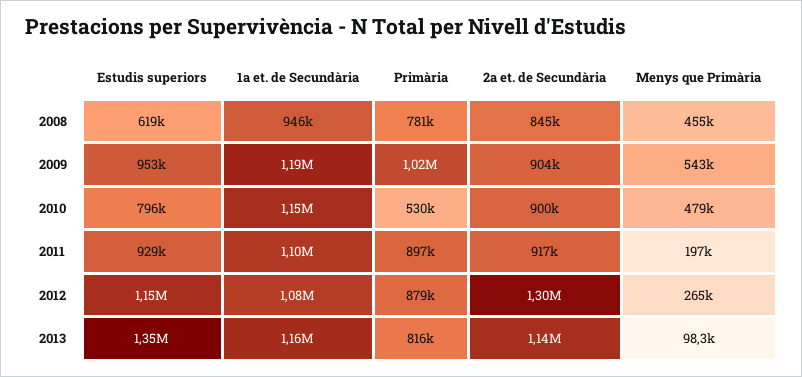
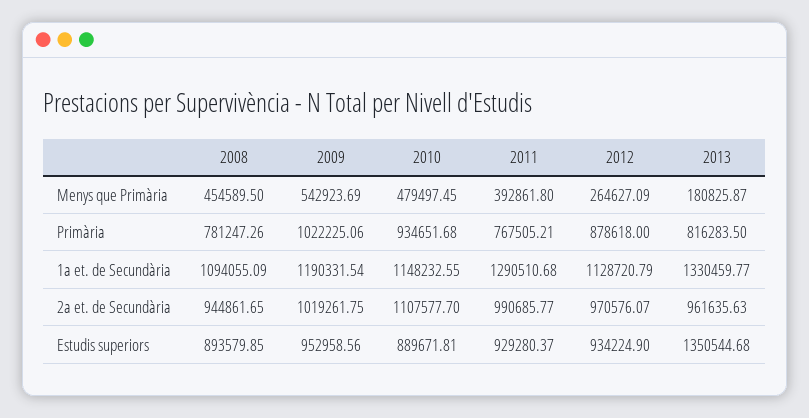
  {
    "Estudis superiors": {
-     "2008": 619000,
+     "2008": 893579.85,
      "2009": 952958.56,
-     "2010": 796000,
+     "2010": 889671.81,
      "2011": 929280.37,
-     "2012": 1150000,
+     "2012": 934224.9,
      "2013": 1350544.68
    },
    "1a et. de Secundària": {
-     "2008": 946000,
+     "2008": 1094055.09,
      "2009": 1190331.54,
      "2010": 1148232.55,
-     "2011": 1100000,
+     "2011": 1290510.68,
-     "2012": 1080000,
+     "2012": 1128720.79,
-     "2013": 1160000
+     "2013": 1330459.77
    },
    "Primària": {
      "2008": 781247.26,
      "2009": 1022225.06,
-     "2010": 530000,
+     "2010": 934651.68,
-     "2011": 897000,
+     "2011": 767505.21,
      "2012": 878618,
      "2013": 816283.5
    },
    "2a et. de Secundària": {
-     "2008": 845000,
+     "2008": 944861.65,
-     "2009": 904000,
+     "2009": 1019261.75,
-     "2010": 900000,
+     "2010": 1107577.7,
-     "2011": 917000,
+     "2011": 990685.77,
-     "2012": 1300000,
+     "2012": 970576.07,
-     "2013": 1140000
+     "2013": 961635.63
    },
    "Menys que Primària": {
      "2008": 454589.5,
      "2009": 542923.69,
      "2010": 479497.45,
-     "2011": 197000,
+     "2011": 392861.8,
      "2012": 264627.09,
-     "2013": 98300
+     "2013": 180825.87
    }
  }

